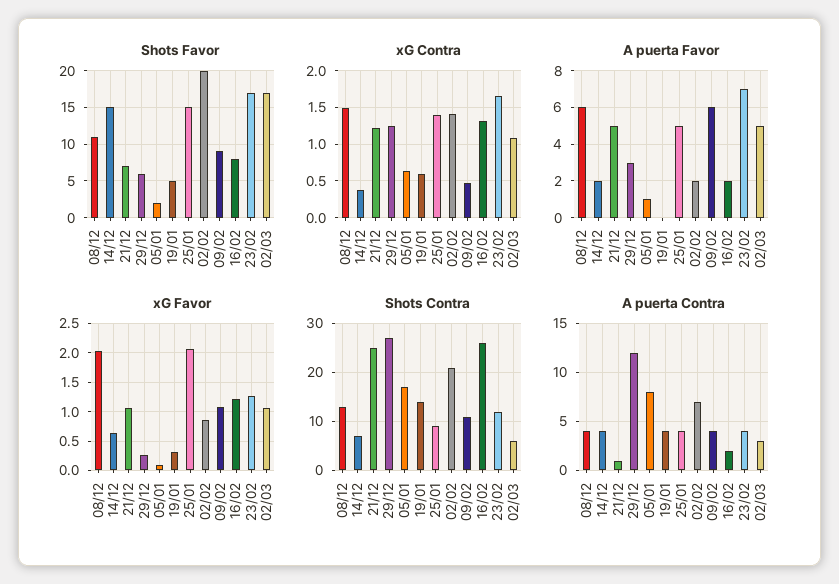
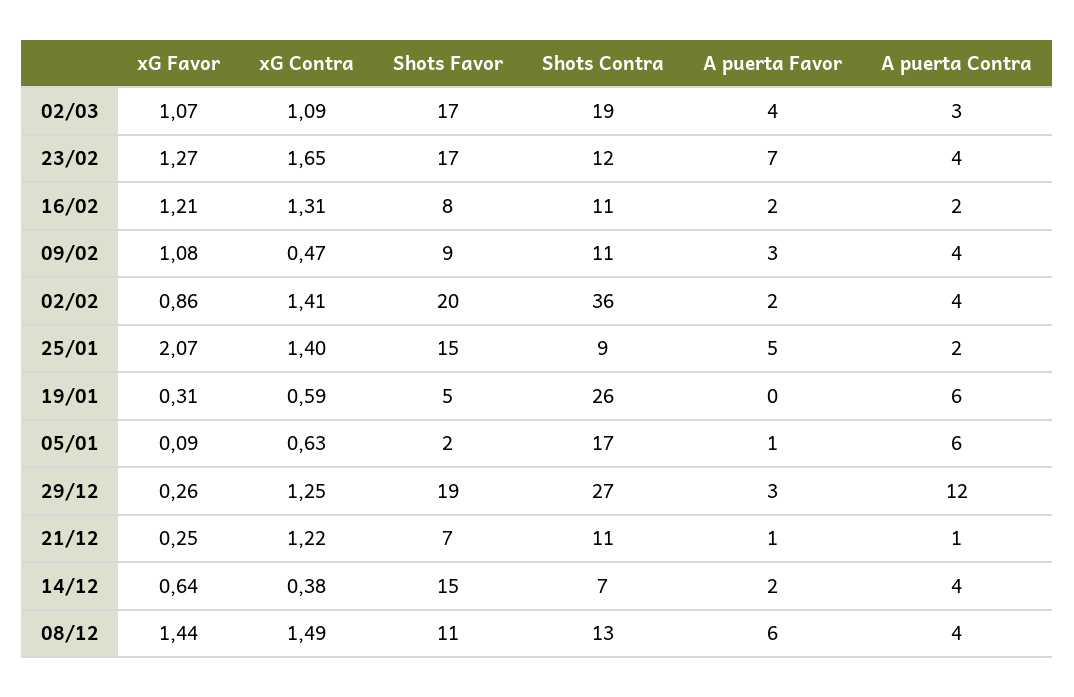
  {
    "Shots Favor": {
      "08/12": 11,
      "14/12": 15,
      "21/12": 7,
-     "29/12": 6,
+     "29/12": 19,
      "05/01": 2,
      "19/01": 5,
      "25/01": 15,
      "02/02": 20,
      "09/02": 9,
      "16/02": 8,
      "23/02": 17,
      "02/03": 17
    },
    "xG Contra": {
      "08/12": 1.49,
      "14/12": 0.38,
      "21/12": 1.22,
      "29/12": 1.25,
      "05/01": 0.63,
      "19/01": 0.59,
      "25/01": 1.4,
      "02/02": 1.41,
      "09/02": 0.47,
      "16/02": 1.31,
      "23/02": 1.65,
      "02/03": 1.09
    },
    "A puerta Favor": {
      "08/12": 6,
      "14/12": 2,
-     "21/12": 5,
+     "21/12": 1,
      "29/12": 3,
      "05/01": 1,
      "19/01": 0,
      "25/01": 5,
      "02/02": 2,
-     "09/02": 6,
+     "09/02": 3,
      "16/02": 2,
      "23/02": 7,
-     "02/03": 5
+     "02/03": 4
    },
    "xG Favor": {
-     "08/12": 2,
+     "08/12": 1.44,
      "14/12": 0.64,
-     "21/12": 1,
+     "21/12": 0.25,
      "29/12": 0.26,
      "05/01": 0.09,
      "19/01": 0.31,
      "25/01": 2.07,
      "02/02": 0.86,
      "09/02": 1.08,
      "16/02": 1.21,
      "23/02": 1.27,
      "02/03": 1.07
    },
    "Shots Contra": {
      "08/12": 13,
      "14/12": 7,
-     "21/12": 25,
+     "21/12": 11,
      "29/12": 27,
      "05/01": 17,
-     "19/01": 15,
+     "19/01": 26,
      "25/01": 9,
-     "02/02": 20,
+     "02/02": 36,
      "09/02": 11,
-     "16/02": 25,
+     "16/02": 11,
      "23/02": 12,
-     "02/03": 5
+     "02/03": 19
    },
    "A puerta Contra": {
      "08/12": 4,
      "14/12": 4,
      "21/12": 1,
      "29/12": 12,
-     "05/01": 8,
+     "05/01": 6,
-     "19/01": 4,
+     "19/01": 6,
-     "25/01": 4,
+     "25/01": 2,
-     "02/02": 7,
+     "02/02": 4,
      "09/02": 4,
      "16/02": 2,
      "23/02": 4,
      "02/03": 3
    }
  }

